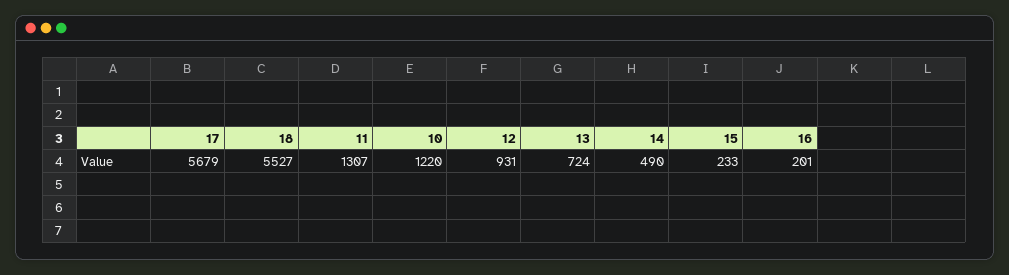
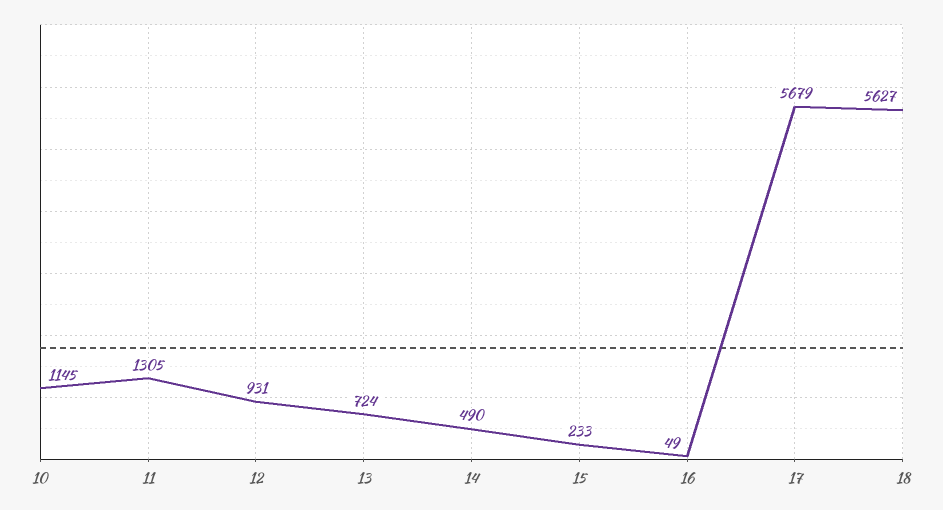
  {
    "17": 5679,
-   "18": 5527,
+   "18": 5627,
-   "11": 1307,
+   "11": 1305,
-   "10": 1220,
+   "10": 1145,
    "12": 931,
    "13": 724,
    "14": 490,
    "15": 233,
-   "16": 201
+   "16": 49
  }

